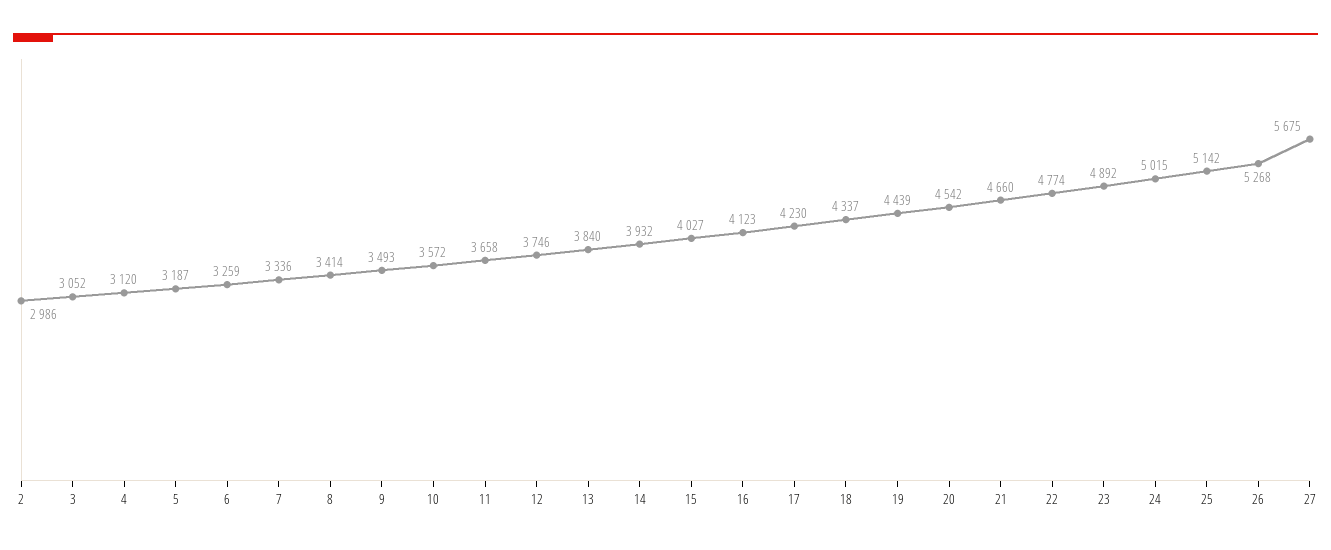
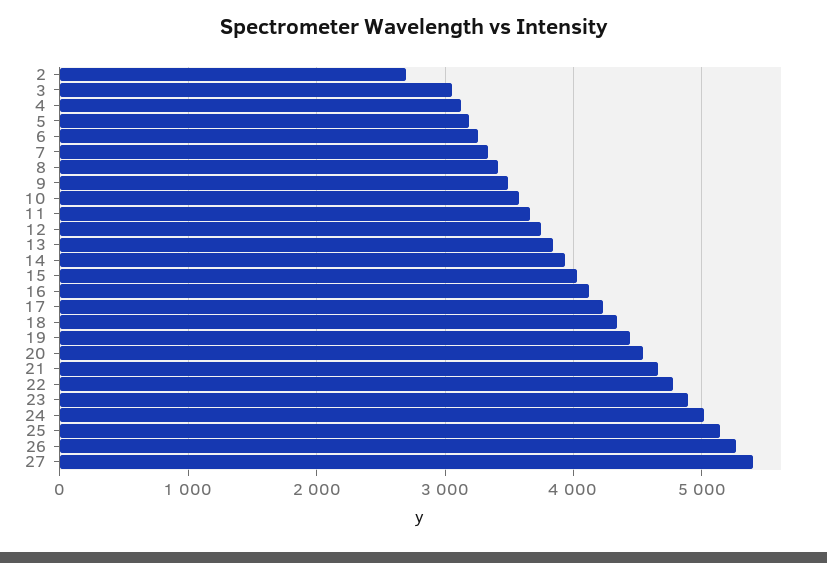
  {
-   "2": 2986,
+   "2": 2700,
    "3": 3052,
    "4": 3120,
    "5": 3187,
    "6": 3259,
    "7": 3336,
    "8": 3414,
    "9": 3493,
    "10": 3572,
    "11": 3658,
    "12": 3746,
    "13": 3840,
    "14": 3932,
    "15": 4027,
    "16": 4123,
    "17": 4230,
    "18": 4337,
    "19": 4439,
    "20": 4542,
    "21": 4660,
    "22": 4774,
    "23": 4892,
    "24": 5015,
    "25": 5142,
    "26": 5268,
-   "27": 5675
+   "27": 5400
  }

